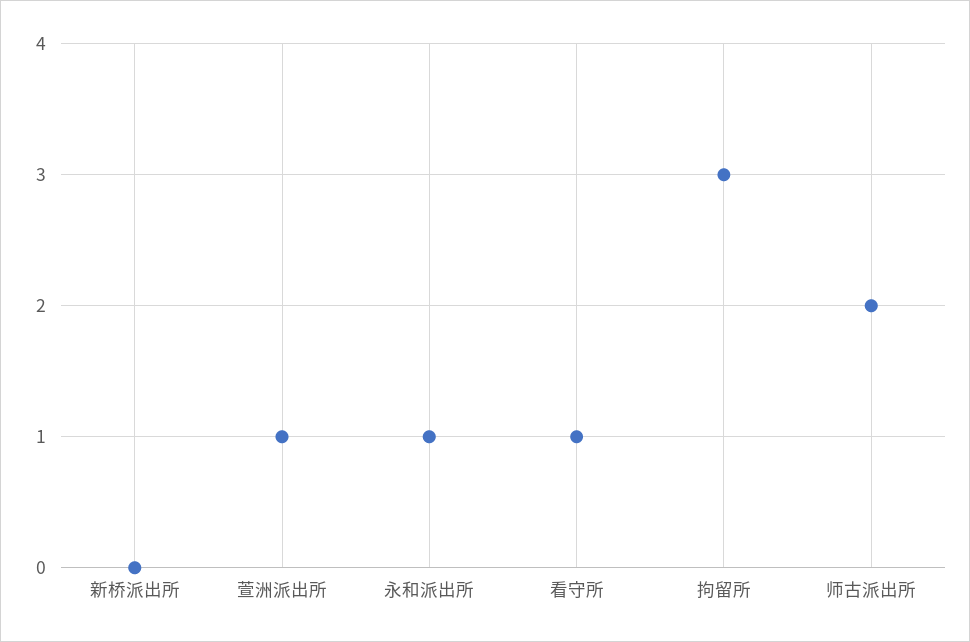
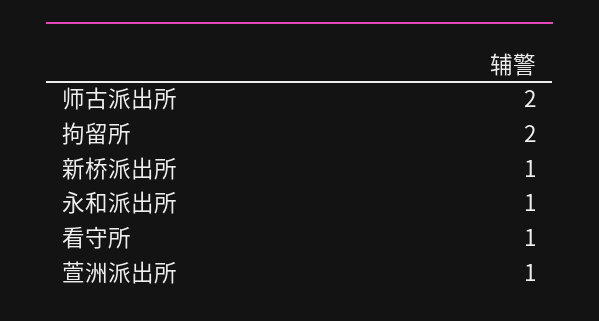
  {
-   "新桥派出所": 0,
+   "新桥派出所": 1,
    "萱洲派出所": 1,
    "永和派出所": 1,
    "看守所": 1,
-   "拘留所": 3,
+   "拘留所": 2,
    "师古派出所": 2
  }

